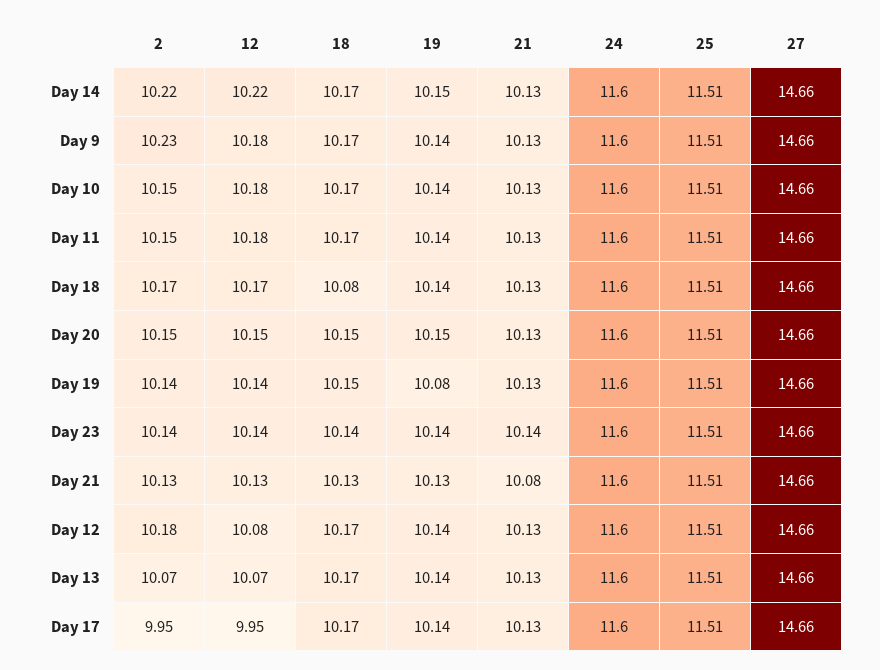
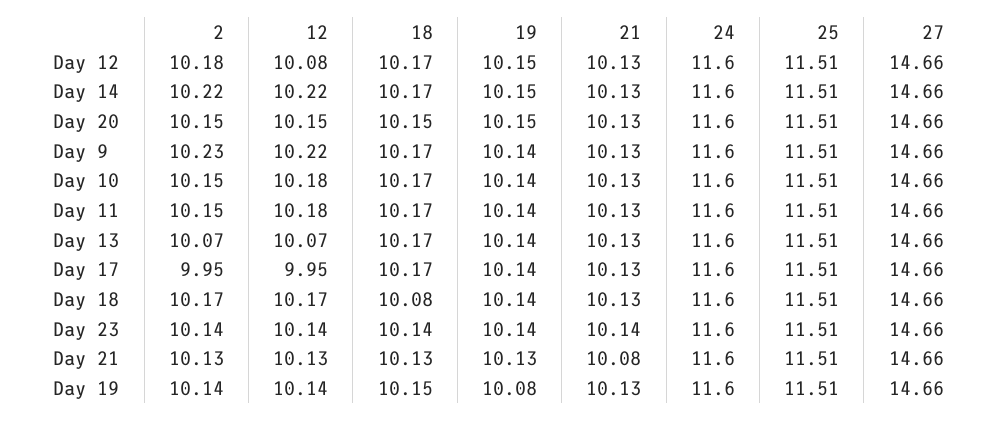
  {
    "2": {
      "Day 14": 10.22,
      "Day 9": 10.23,
      "Day 10": 10.15,
      "Day 11": 10.15,
      "Day 18": 10.17,
      "Day 20": 10.15,
      "Day 19": 10.14,
      "Day 23": 10.14,
      "Day 21": 10.13,
      "Day 12": 10.18,
      "Day 13": 10.07,
      "Day 17": 9.95
    },
    "12": {
      "Day 14": 10.22,
-     "Day 9": 10.18,
+     "Day 9": 10.22,
      "Day 10": 10.18,
      "Day 11": 10.18,
      "Day 18": 10.17,
      "Day 20": 10.15,
      "Day 19": 10.14,
      "Day 23": 10.14,
      "Day 21": 10.13,
      "Day 12": 10.08,
      "Day 13": 10.07,
      "Day 17": 9.95
    },
    "18": {
      "Day 14": 10.17,
      "Day 9": 10.17,
      "Day 10": 10.17,
      "Day 11": 10.17,
      "Day 18": 10.08,
      "Day 20": 10.15,
      "Day 19": 10.15,
      "Day 23": 10.14,
      "Day 21": 10.13,
      "Day 12": 10.17,
      "Day 13": 10.17,
      "Day 17": 10.17
    },
    "19": {
      "Day 14": 10.15,
      "Day 9": 10.14,
      "Day 10": 10.14,
      "Day 11": 10.14,
      "Day 18": 10.14,
      "Day 20": 10.15,
      "Day 19": 10.08,
      "Day 23": 10.14,
      "Day 21": 10.13,
-     "Day 12": 10.14,
+     "Day 12": 10.15,
      "Day 13": 10.14,
      "Day 17": 10.14
    },
    "21": {
      "Day 14": 10.13,
      "Day 9": 10.13,
      "Day 10": 10.13,
      "Day 11": 10.13,
      "Day 18": 10.13,
      "Day 20": 10.13,
      "Day 19": 10.13,
      "Day 23": 10.14,
      "Day 21": 10.08,
      "Day 12": 10.13,
      "Day 13": 10.13,
      "Day 17": 10.13
    },
    "24": {
      "Day 14": 11.6,
      "Day 9": 11.6,
      "Day 10": 11.6,
      "Day 11": 11.6,
      "Day 18": 11.6,
      "Day 20": 11.6,
      "Day 19": 11.6,
      "Day 23": 11.6,
      "Day 21": 11.6,
      "Day 12": 11.6,
      "Day 13": 11.6,
      "Day 17": 11.6
    },
    "25": {
      "Day 14": 11.51,
      "Day 9": 11.51,
      "Day 10": 11.51,
      "Day 11": 11.51,
      "Day 18": 11.51,
      "Day 20": 11.51,
      "Day 19": 11.51,
      "Day 23": 11.51,
      "Day 21": 11.51,
      "Day 12": 11.51,
      "Day 13": 11.51,
      "Day 17": 11.51
    },
    "27": {
      "Day 14": 14.66,
      "Day 9": 14.66,
      "Day 10": 14.66,
      "Day 11": 14.66,
      "Day 18": 14.66,
      "Day 20": 14.66,
      "Day 19": 14.66,
      "Day 23": 14.66,
      "Day 21": 14.66,
      "Day 12": 14.66,
      "Day 13": 14.66,
      "Day 17": 14.66
    }
  }

